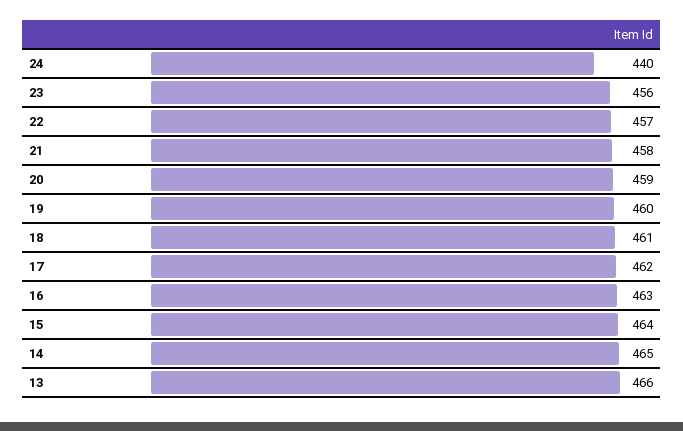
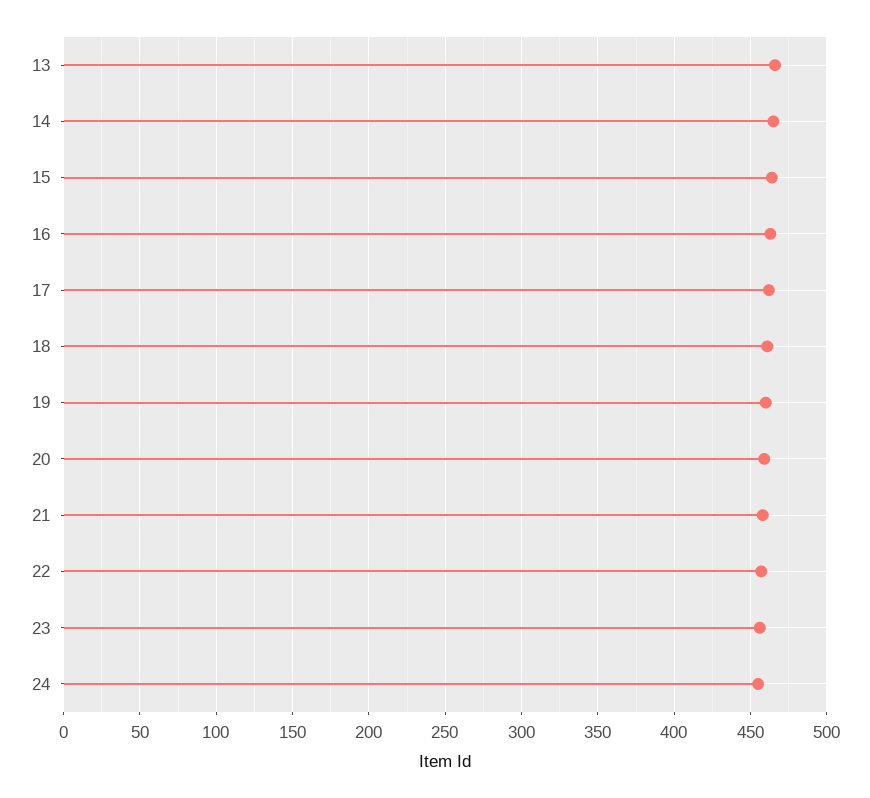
  {
-   "24": 440,
+   "24": 455,
    "23": 456,
    "22": 457,
    "21": 458,
    "20": 459,
    "19": 460,
    "18": 461,
    "17": 462,
    "16": 463,
    "15": 464,
    "14": 465,
    "13": 466
  }

